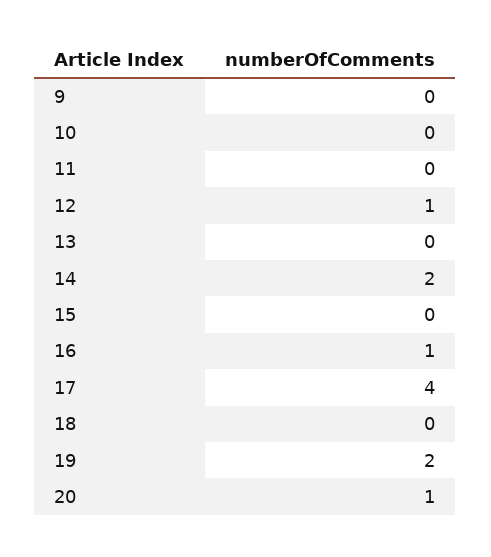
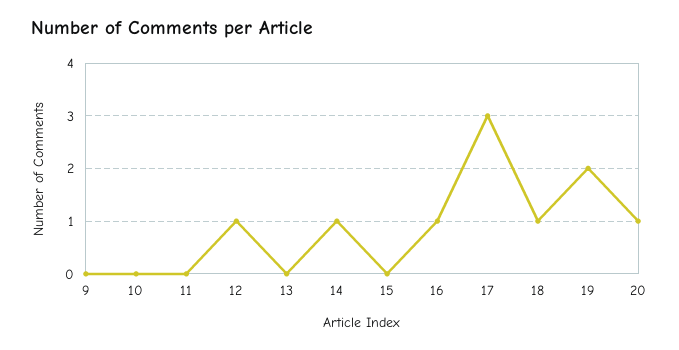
  {
    "9": 0,
    "10": 0,
    "11": 0,
    "12": 1,
    "13": 0,
-   "14": 2,
+   "14": 1,
    "15": 0,
    "16": 1,
-   "17": 4,
+   "17": 3,
-   "18": 0,
+   "18": 1,
    "19": 2,
    "20": 1
  }

